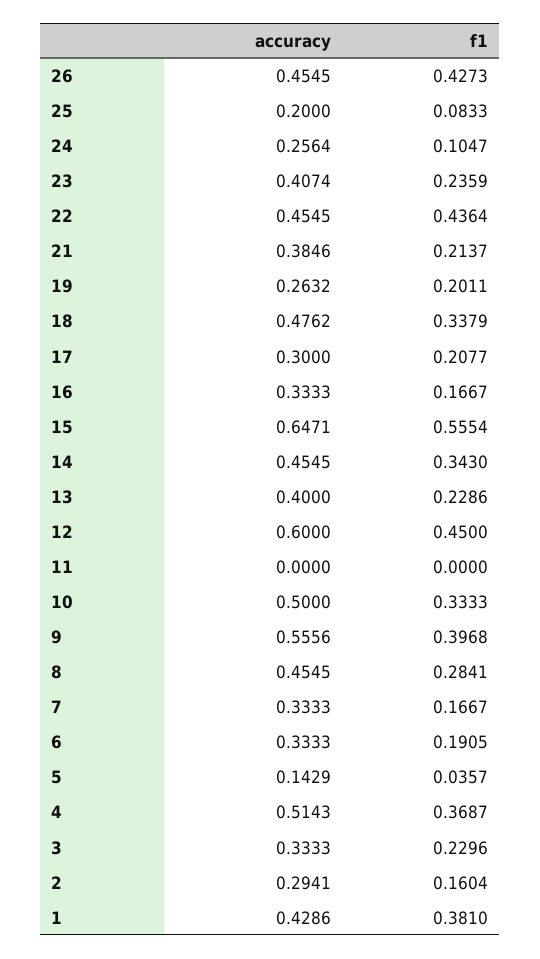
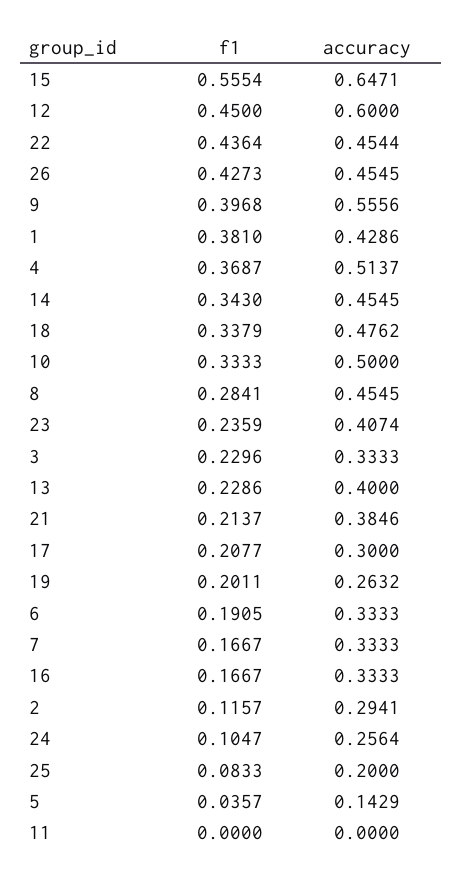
  {
    "accuracy": {
      "26": 0.4545,
      "25": 0.2,
      "24": 0.2564,
      "23": 0.4074,
-     "22": 0.4545,
+     "22": 0.4544,
      "21": 0.3846,
      "19": 0.2632,
      "18": 0.4762,
      "17": 0.3,
      "16": 0.3333,
      "15": 0.6471,
      "14": 0.4545,
      "13": 0.4,
      "12": 0.6,
      "11": 0,
      "10": 0.5,
      "9": 0.5556,
      "8": 0.4545,
      "7": 0.3333,
      "6": 0.3333,
      "5": 0.1429,
-     "4": 0.5143,
+     "4": 0.5137,
      "3": 0.3333,
      "2": 0.2941,
      "1": 0.4286
    },
    "f1": {
      "26": 0.4273,
      "25": 0.0833,
      "24": 0.1047,
      "23": 0.2359,
      "22": 0.4364,
      "21": 0.2137,
      "19": 0.2011,
      "18": 0.3379,
      "17": 0.2077,
      "16": 0.1667,
      "15": 0.5554,
      "14": 0.343,
      "13": 0.2286,
      "12": 0.45,
      "11": 0,
      "10": 0.3333,
      "9": 0.3968,
      "8": 0.2841,
      "7": 0.1667,
      "6": 0.1905,
      "5": 0.0357,
      "4": 0.3687,
      "3": 0.2296,
-     "2": 0.1604,
+     "2": 0.1157,
      "1": 0.381
    }
  }

